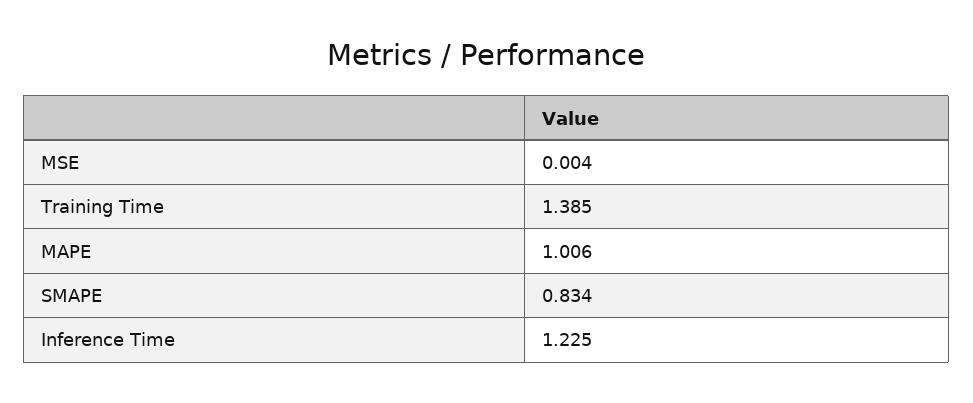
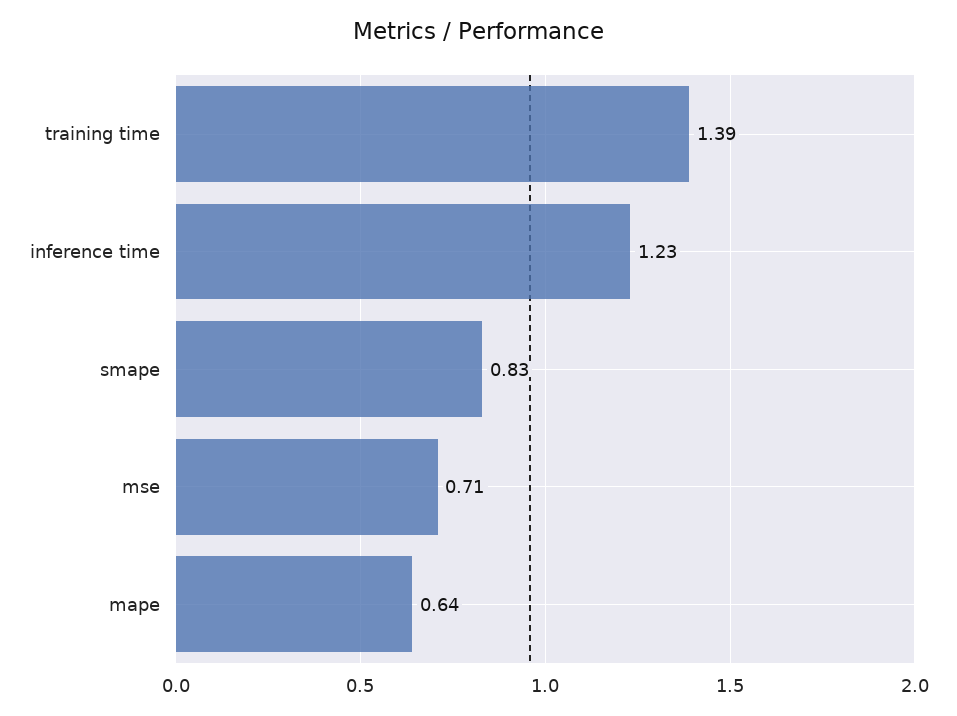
  {
-   "MSE": 0.004,
+   "MSE": 0.71,
    "Training Time": 1.385,
-   "MAPE": 1.006,
+   "MAPE": 0.64,
    "SMAPE": 0.834,
    "Inference Time": 1.225
  }

